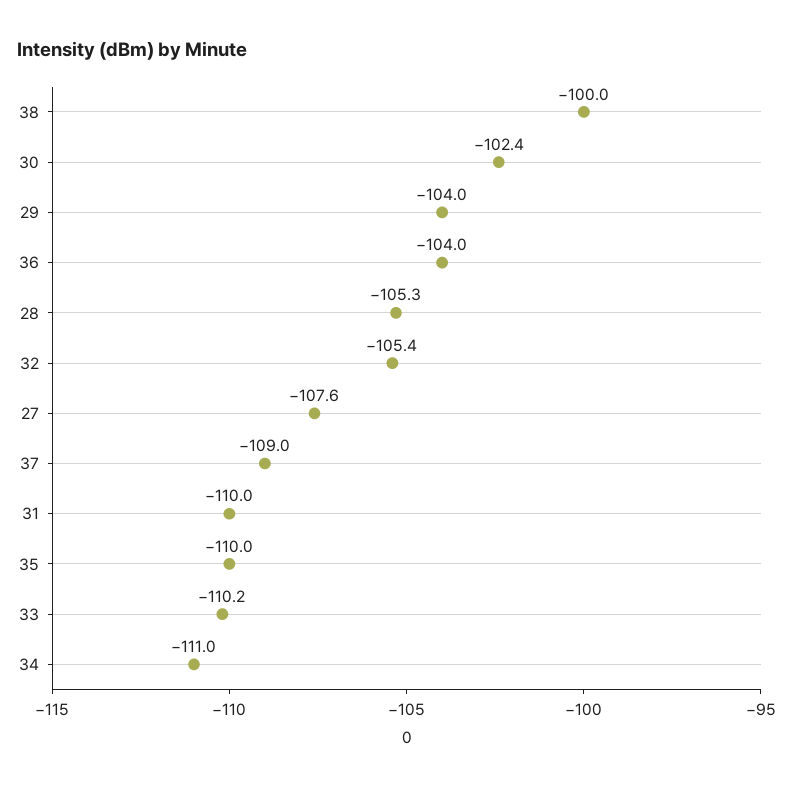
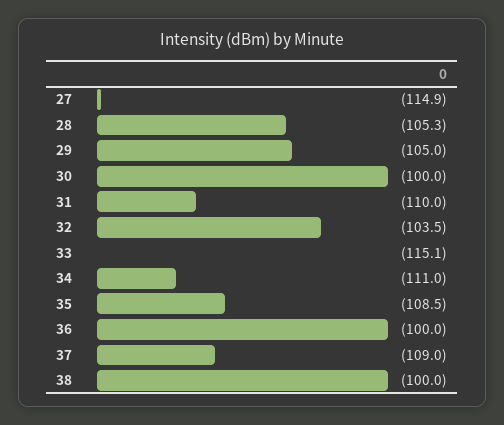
  {
    "38": -100,
-   "30": -102.4,
+   "30": -100,
-   "29": -104,
+   "29": -105,
-   "36": -104,
+   "36": -100,
    "28": -105.3,
-   "32": -105.4,
+   "32": -103.5,
-   "27": -107.6,
+   "27": -114.9,
    "37": -109,
    "31": -110,
-   "35": -110,
+   "35": -108.5,
-   "33": -110.2,
+   "33": -115.1,
    "34": -111
  }

